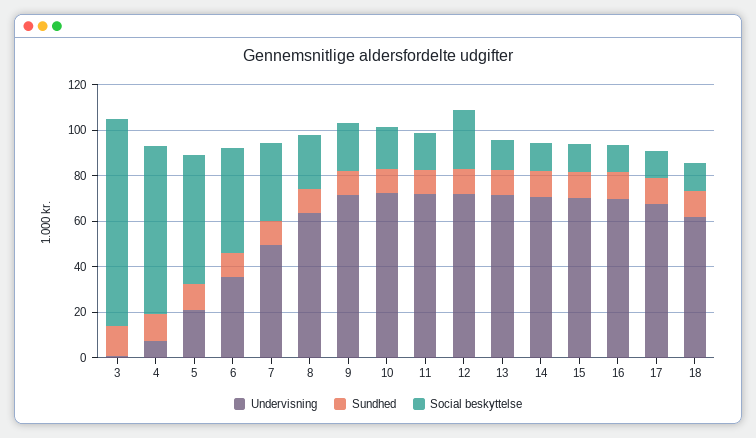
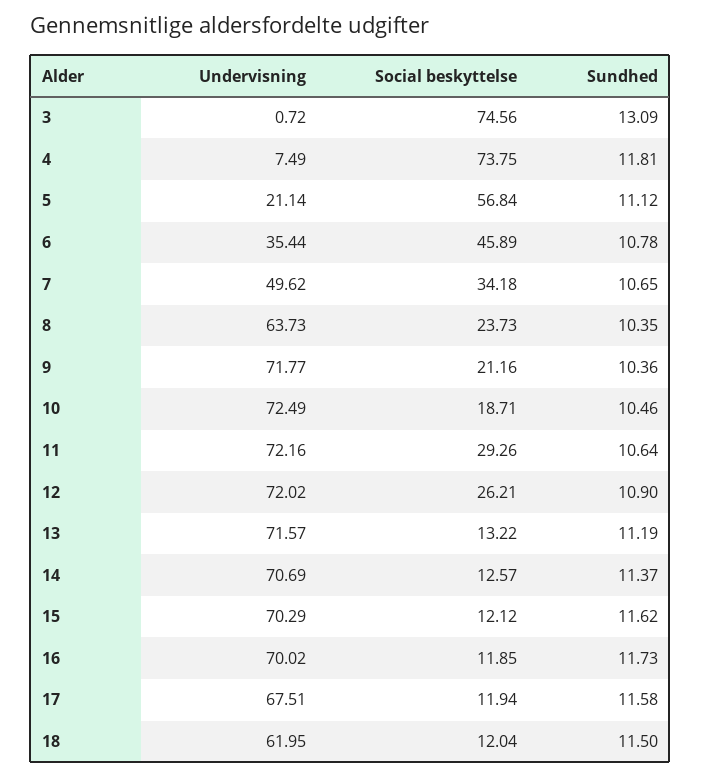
  {
    "Undervisning": {
      "3": 0.72,
      "4": 7.49,
      "5": 21.14,
      "6": 35.44,
      "7": 49.62,
      "8": 63.73,
      "9": 71.77,
      "10": 72.49,
      "11": 72.16,
      "12": 72.02,
      "13": 71.57,
      "14": 70.69,
      "15": 70.29,
      "16": 70.02,
      "17": 67.51,
      "18": 61.95
    },
    "Sundhed": {
      "3": 13.09,
      "4": 11.81,
      "5": 11.12,
      "6": 10.78,
      "7": 10.65,
      "8": 10.35,
      "9": 10.36,
      "10": 10.46,
      "11": 10.64,
      "12": 10.9,
      "13": 11.19,
      "14": 11.37,
      "15": 11.62,
      "16": 11.73,
      "17": 11.58,
      "18": 11.5
    },
    "Social beskyttelse": {
-     "3": 90,
+     "3": 74.56,
      "4": 73.75,
      "5": 56.84,
      "6": 45.89,
      "7": 34.18,
      "8": 23.73,
      "9": 21.16,
      "10": 18.71,
-     "11": 15,
+     "11": 29.26,
      "12": 26.21,
      "13": 13.22,
      "14": 12.57,
      "15": 12.12,
      "16": 11.85,
      "17": 11.94,
      "18": 12.04
    }
  }

